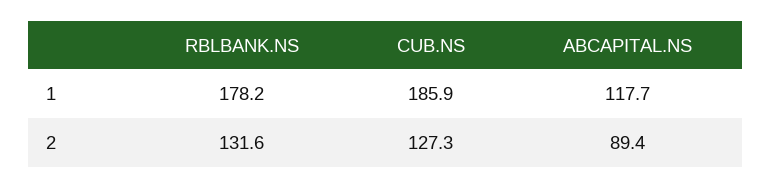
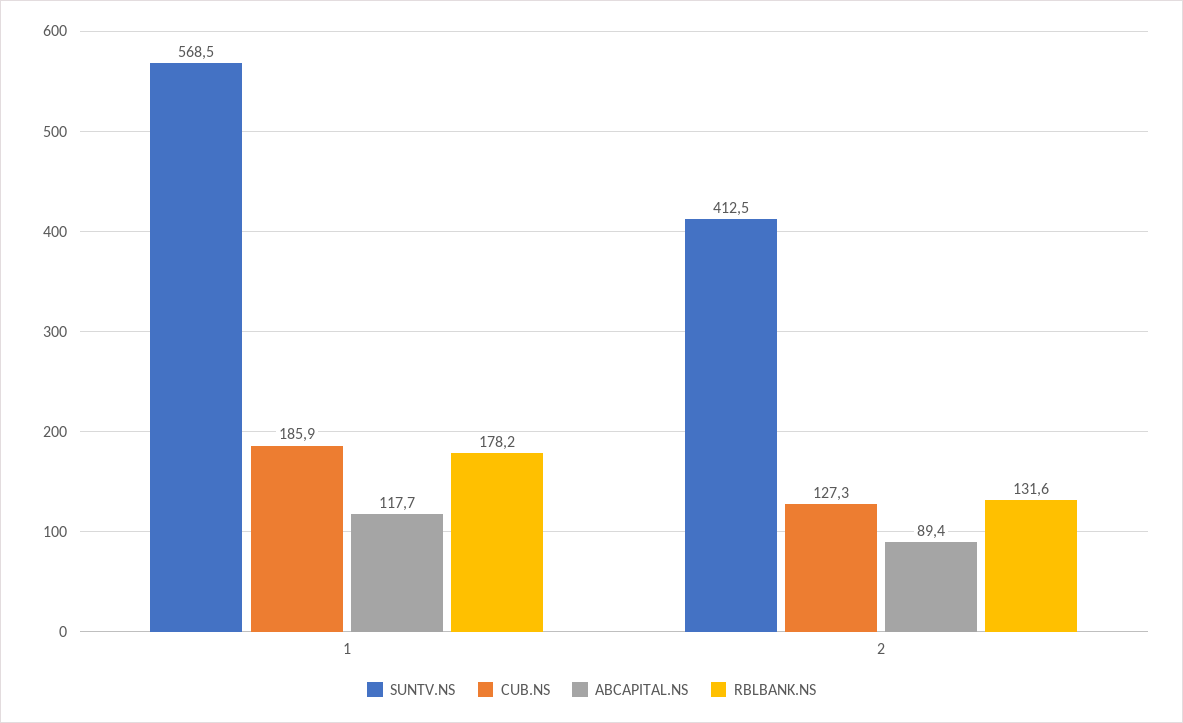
  {
    "RBLBANK.NS": {
      "1": 178.2,
      "2": 131.6
    },
    "CUB.NS": {
      "1": 185.9,
      "2": 127.3
    },
    "ABCAPITAL.NS": {
      "1": 117.7,
      "2": 89.4
-   }
+   },
+   "SUNTV.NS": {
+     "1": 568.5,
+     "2": 412.5
+   }
  }

